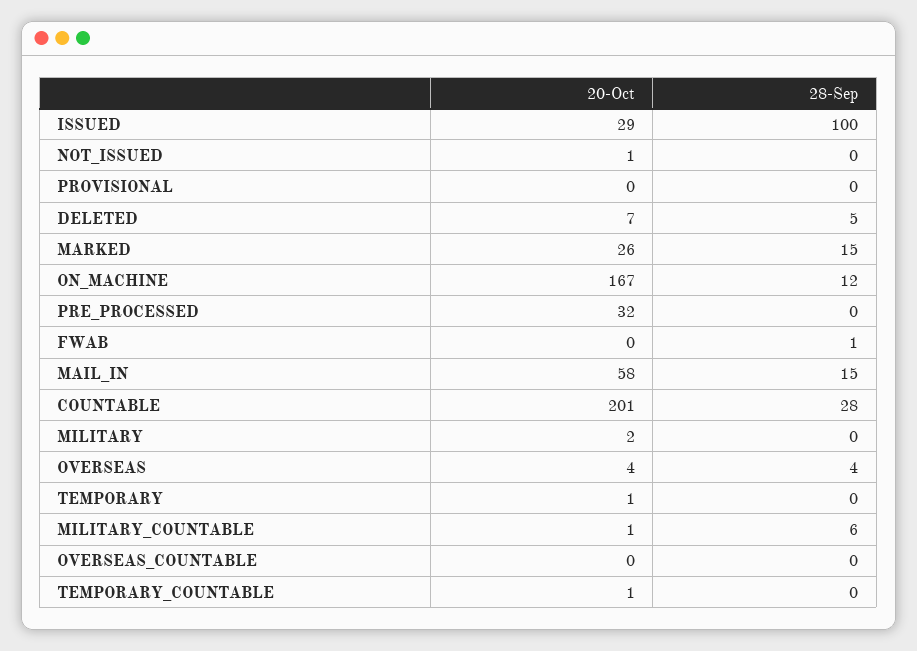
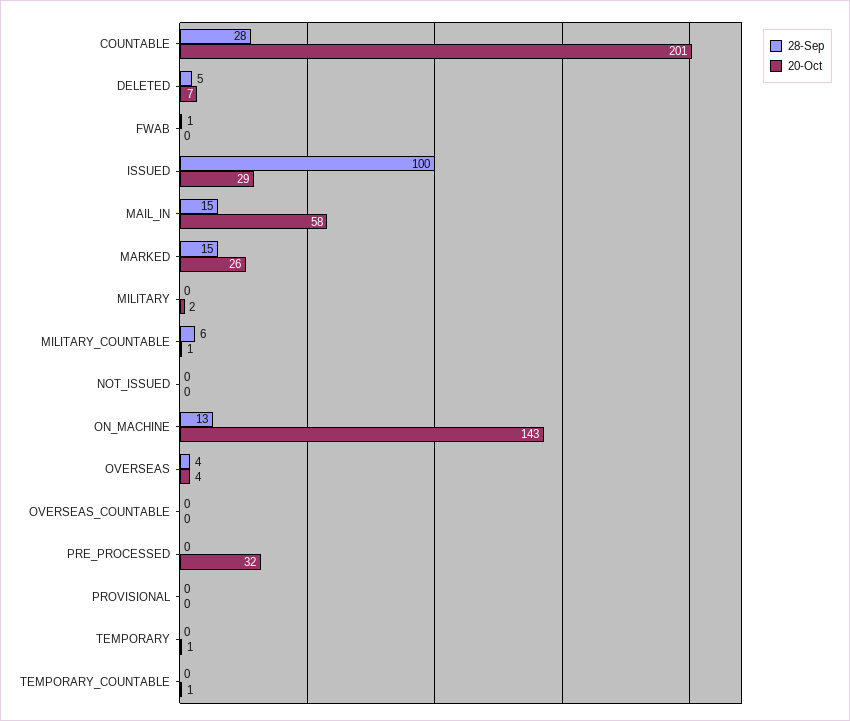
  {
    "20-Oct": {
      "ISSUED": 29,
-     "NOT_ISSUED": 1,
+     "NOT_ISSUED": 0,
      "PROVISIONAL": 0,
      "DELETED": 7,
      "MARKED": 26,
-     "ON_MACHINE": 167,
+     "ON_MACHINE": 143,
      "PRE_PROCESSED": 32,
      "FWAB": 0,
      "MAIL_IN": 58,
      "COUNTABLE": 201,
      "MILITARY": 2,
      "OVERSEAS": 4,
      "TEMPORARY": 1,
      "MILITARY_COUNTABLE": 1,
      "OVERSEAS_COUNTABLE": 0,
      "TEMPORARY_COUNTABLE": 1
    },
    "28-Sep": {
      "ISSUED": 100,
      "NOT_ISSUED": 0,
      "PROVISIONAL": 0,
      "DELETED": 5,
      "MARKED": 15,
-     "ON_MACHINE": 12,
+     "ON_MACHINE": 13,
      "PRE_PROCESSED": 0,
      "FWAB": 1,
      "MAIL_IN": 15,
      "COUNTABLE": 28,
      "MILITARY": 0,
      "OVERSEAS": 4,
      "TEMPORARY": 0,
      "MILITARY_COUNTABLE": 6,
      "OVERSEAS_COUNTABLE": 0,
      "TEMPORARY_COUNTABLE": 0
    }
  }

